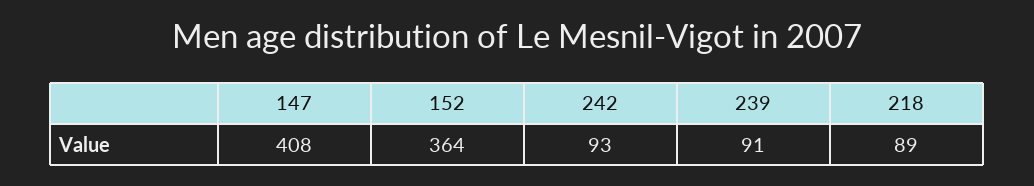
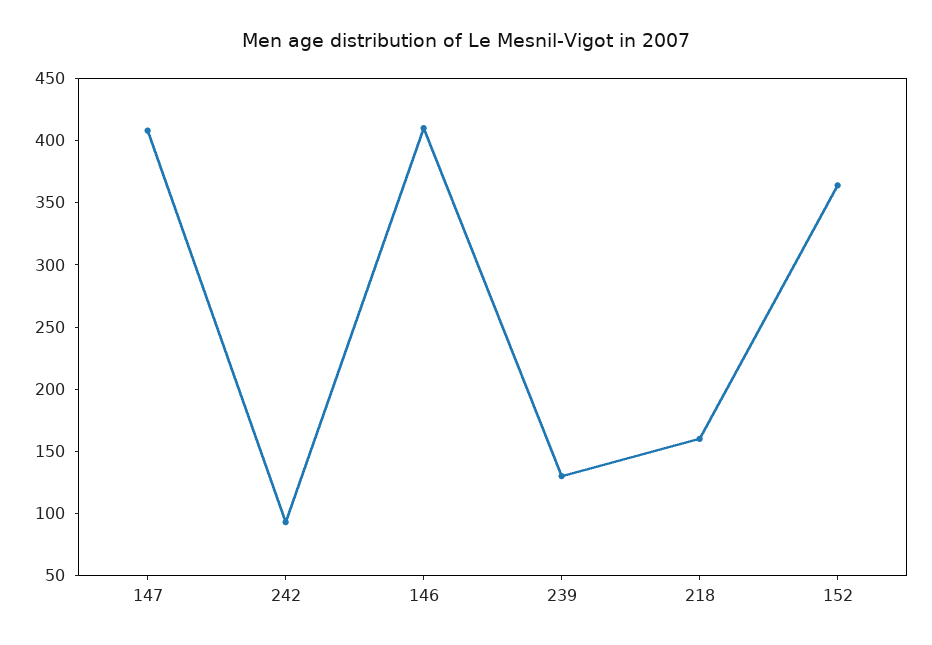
  {
    "147": 408,
    "152": 364,
    "242": 93,
-   "239": 91,
+   "239": 130,
-   "218": 89
+   "218": 160,
+   "146": 410
  }

